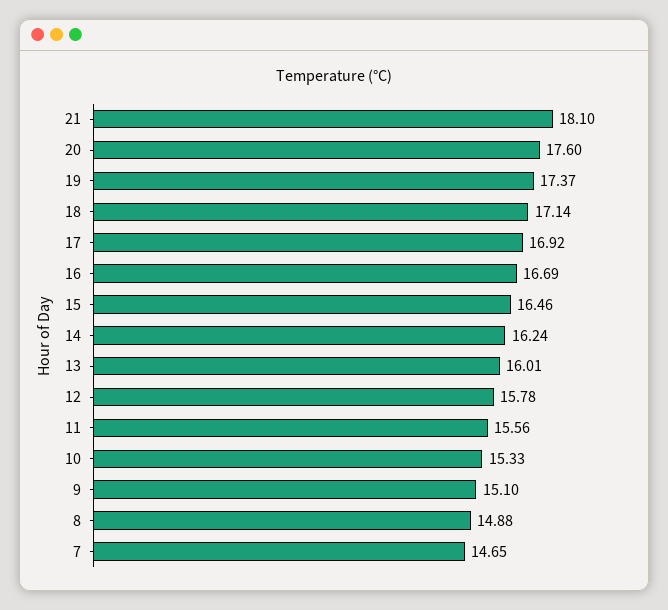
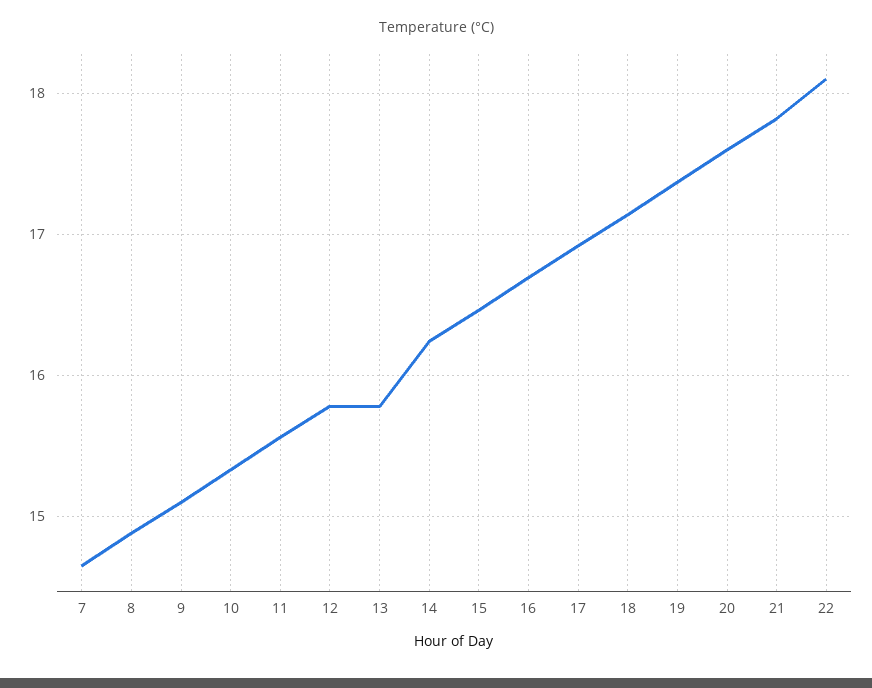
  {
-   "21": 18.1,
+   "21": 17.8,
    "20": 17.6,
    "19": 17.37,
    "18": 17.14,
    "17": 16.92,
    "16": 16.69,
    "15": 16.46,
    "14": 16.24,
-   "13": 16.01,
+   "13": 15.8,
    "12": 15.78,
    "11": 15.56,
    "10": 15.33,
    "9": 15.1,
    "8": 14.88,
-   "7": 14.65
+   "7": 14.65,
+   "22": 18.1
  }

